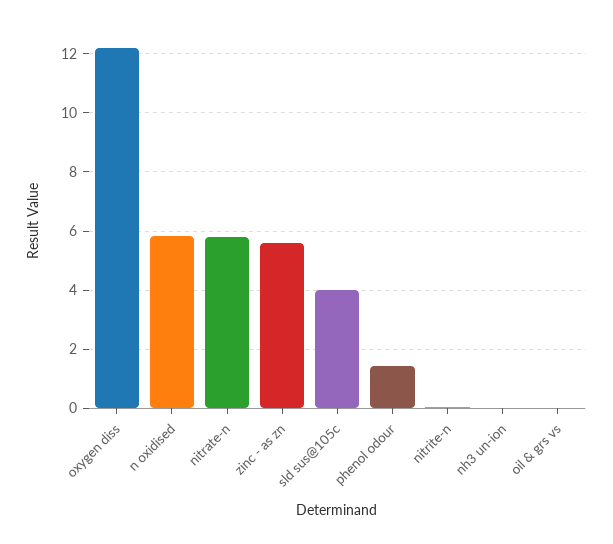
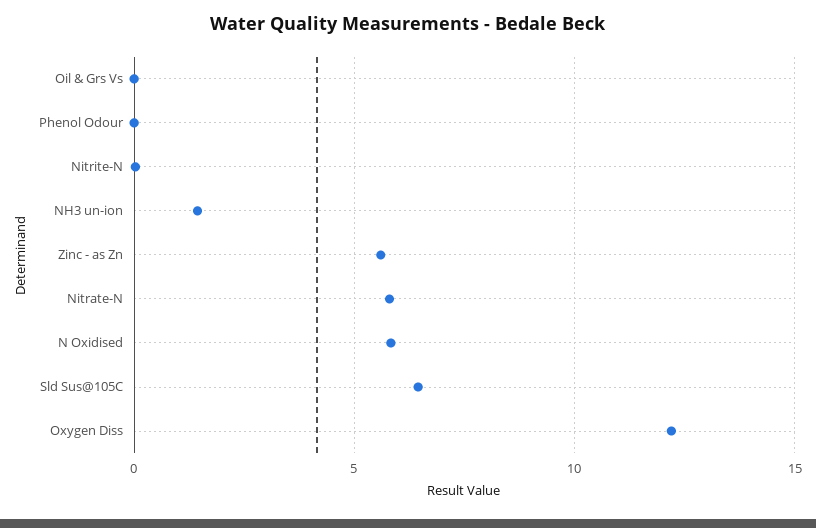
  {
    "oxygen diss": 12.25,
    "n oxidised": 5.75,
    "nitrate-n": 5.75,
    "zinc - as zn": 5.5,
-   "sld sus@105c": 4,
+   "sld sus@105c": 6.5,
-   "phenol odour": 1.5,
+   "phenol odour": 0,
    "nitrite-n": 0,
-   "nh3 un-ion": 0,
+   "nh3 un-ion": 1.5,
    "oil & grs vs": 0
  }

